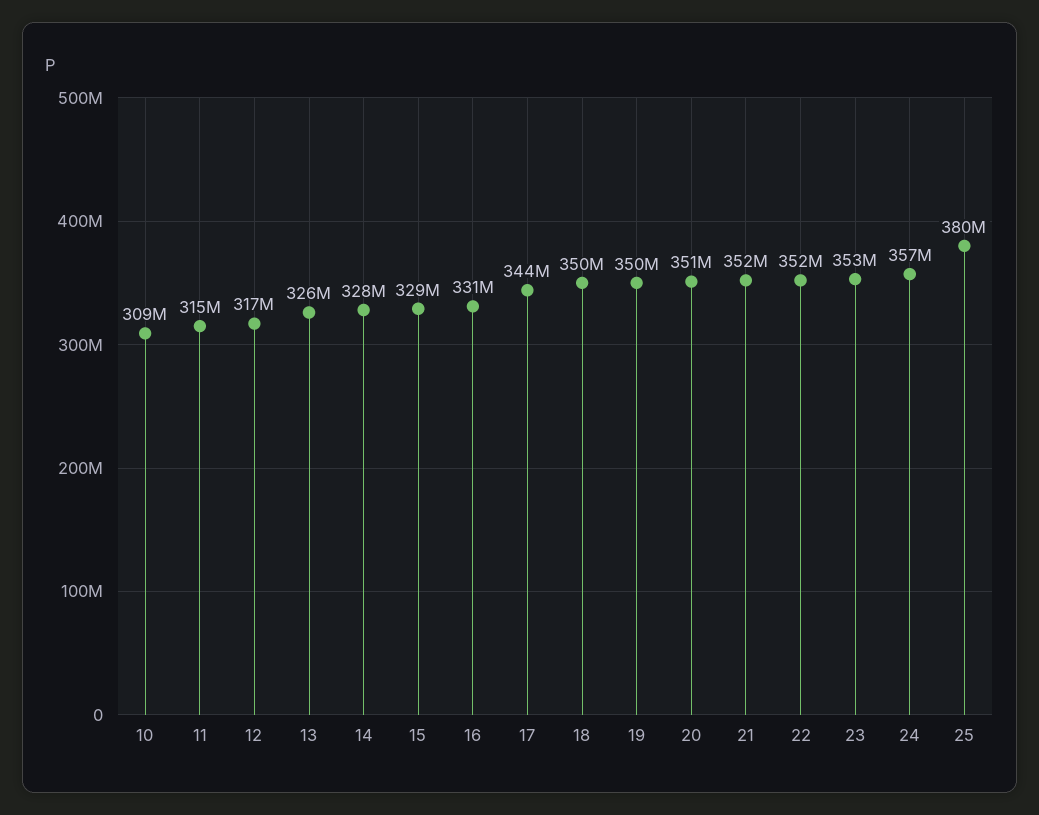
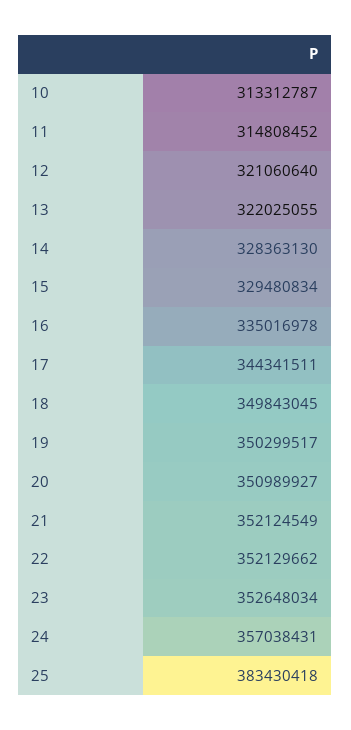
  {
-   "10": 309000000,
+   "10": 313312787,
    "11": 314808452,
-   "12": 317000000,
+   "12": 321060640,
-   "13": 326000000,
+   "13": 322025055,
    "14": 328363130,
    "15": 329480834,
-   "16": 331000000,
+   "16": 335016978,
    "17": 344341511,
    "18": 349843045,
    "19": 350299517,
    "20": 350989927,
    "21": 352124549,
    "22": 352129662,
    "23": 352648034,
    "24": 357038431,
-   "25": 380000000
+   "25": 383430418
  }

